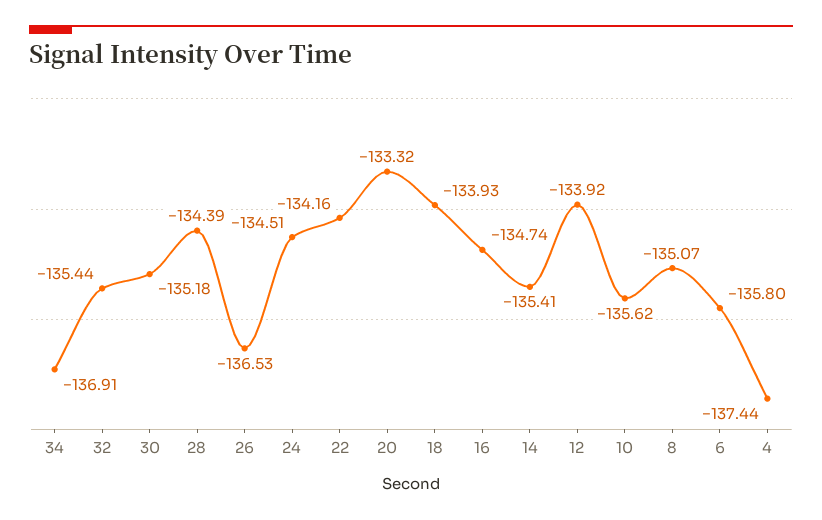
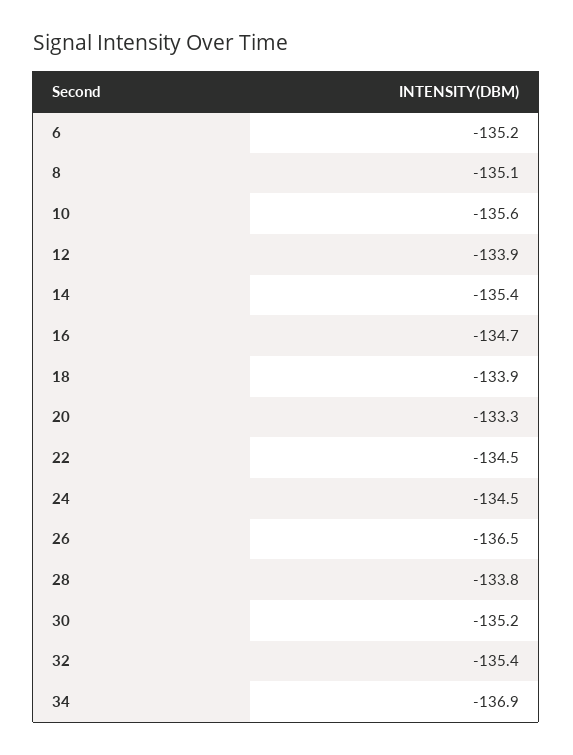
  {
    "34": -136.91,
    "32": -135.44,
    "30": -135.18,
-   "28": -134.39,
+   "28": -133.8,
    "26": -136.53,
    "24": -134.51,
-   "22": -134.16,
+   "22": -134.5,
    "20": -133.32,
    "18": -133.93,
    "16": -134.74,
    "14": -135.41,
    "12": -133.92,
    "10": -135.62,
    "8": -135.07,
-   "6": -135.8,
+   "6": -135.2
-   "4": -137.44
  }

